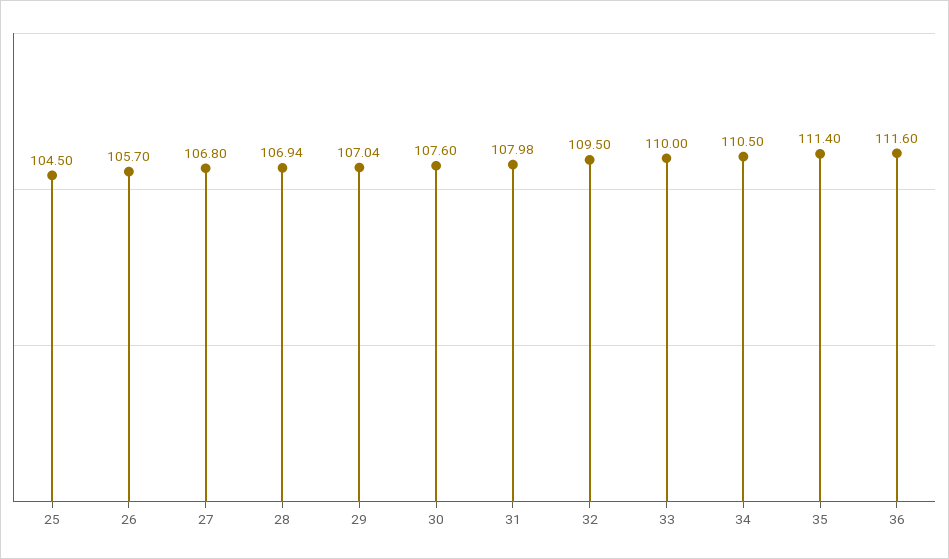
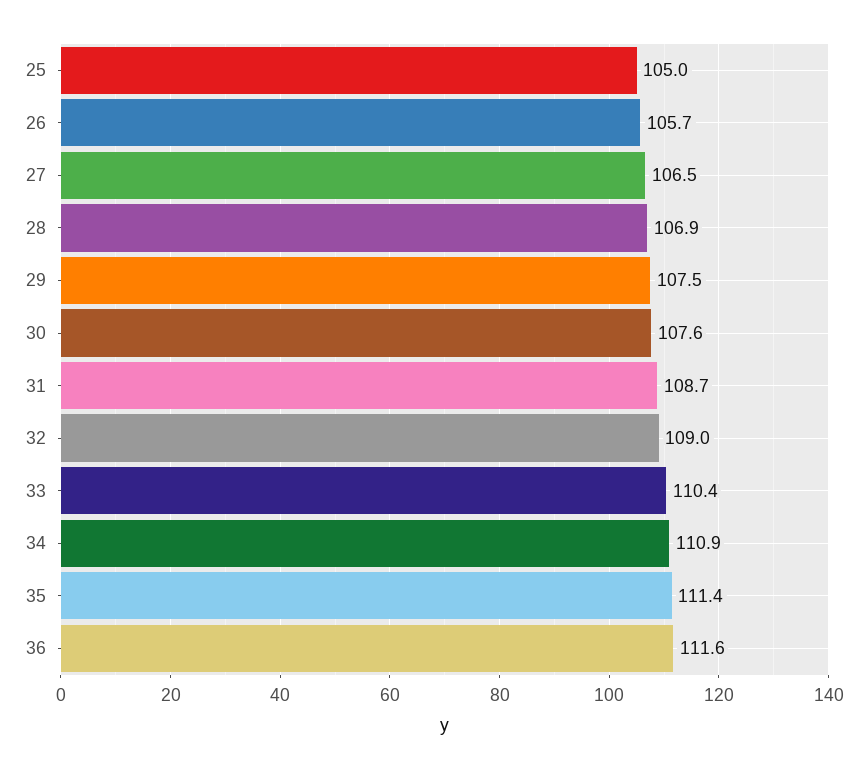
  {
-   "25": 104.5,
+   "25": 105,
    "26": 105.7,
-   "27": 106.8,
+   "27": 106.5,
    "28": 106.94,
-   "29": 107.04,
+   "29": 107.5,
    "30": 107.6,
-   "31": 107.98,
+   "31": 108.7,
-   "32": 109.5,
+   "32": 109,
-   "33": 110,
+   "33": 110.4,
-   "34": 110.5,
+   "34": 110.9,
    "35": 111.4,
    "36": 111.6
  }

